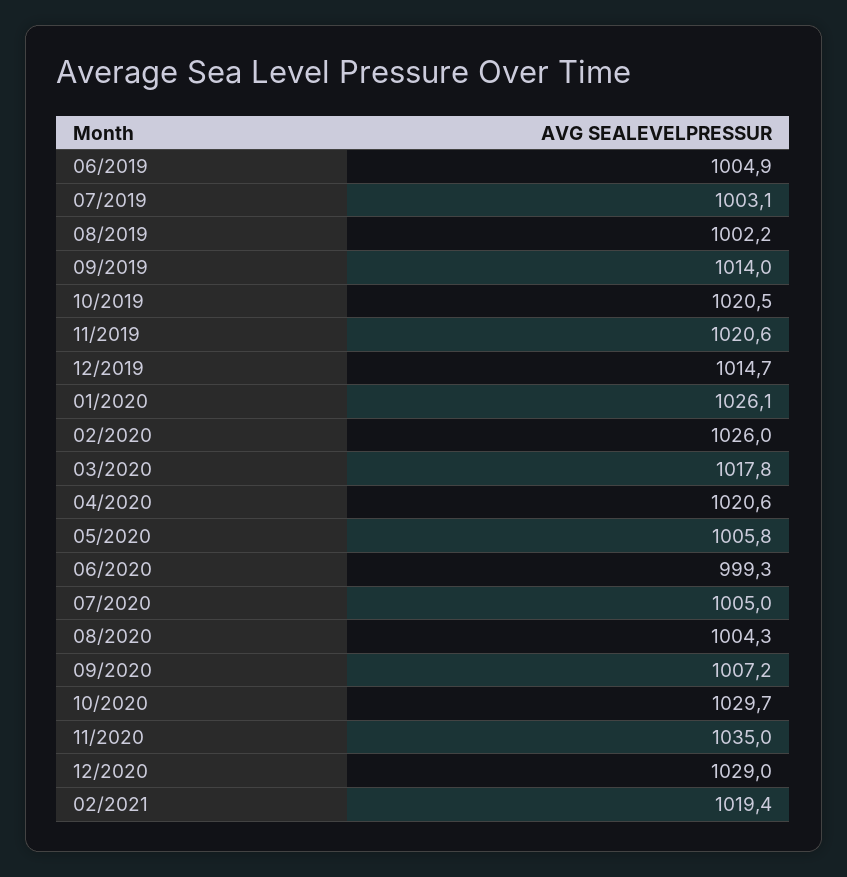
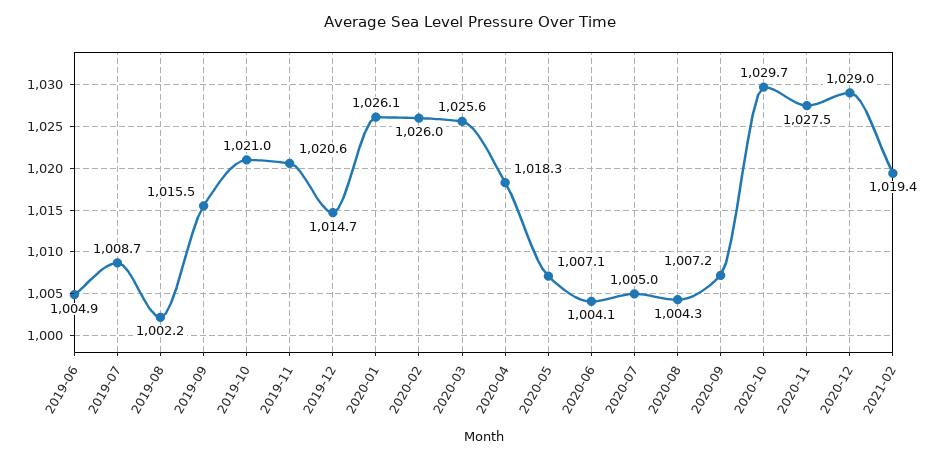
  {
    "06/2019": 1004.9,
-   "07/2019": 1003.1,
+   "07/2019": 1008.7,
    "08/2019": 1002.2,
-   "09/2019": 1014,
+   "09/2019": 1015.5,
-   "10/2019": 1020.5,
+   "10/2019": 1021,
    "11/2019": 1020.6,
    "12/2019": 1014.7,
    "01/2020": 1026.1,
    "02/2020": 1026,
-   "03/2020": 1017.8,
+   "03/2020": 1025.6,
-   "04/2020": 1020.6,
+   "04/2020": 1018.3,
-   "05/2020": 1005.8,
+   "05/2020": 1007.1,
-   "06/2020": 999.3,
+   "06/2020": 1004.1,
    "07/2020": 1005,
    "08/2020": 1004.3,
    "09/2020": 1007.2,
    "10/2020": 1029.7,
-   "11/2020": 1035,
+   "11/2020": 1027.5,
    "12/2020": 1029,
    "02/2021": 1019.4
  }

